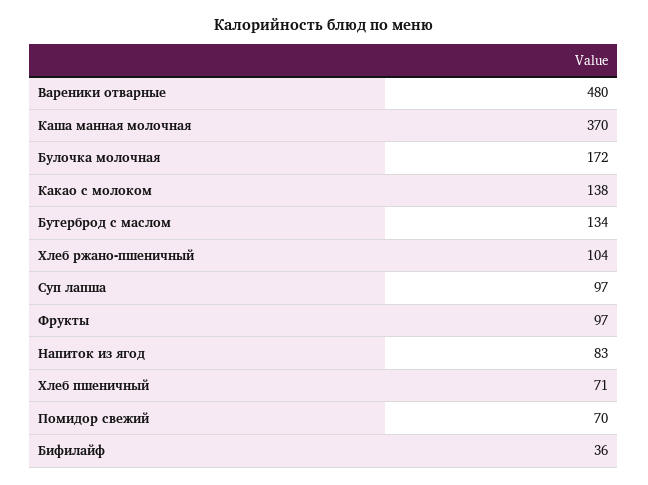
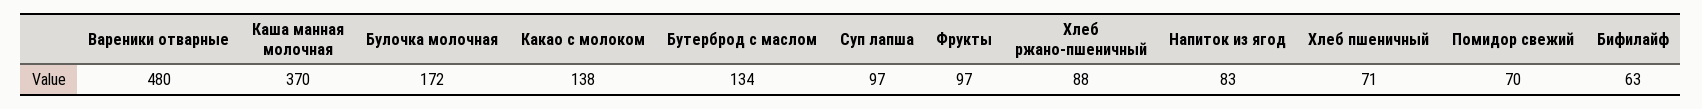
  {
    "Вареники отварные": 480,
    "Каша манная молочная": 370,
    "Булочка молочная": 172,
    "Какао с молоком": 138,
    "Бутерброд с маслом": 134,
-   "Хлеб ржано-пшеничный": 104,
+   "Хлеб ржано-пшеничный": 88,
    "Суп лапша": 97,
    "Фрукты": 97,
    "Напиток из ягод": 83,
    "Хлеб пшеничный": 71,
    "Помидор свежий": 70,
-   "Бифилайф": 36
+   "Бифилайф": 63
  }

